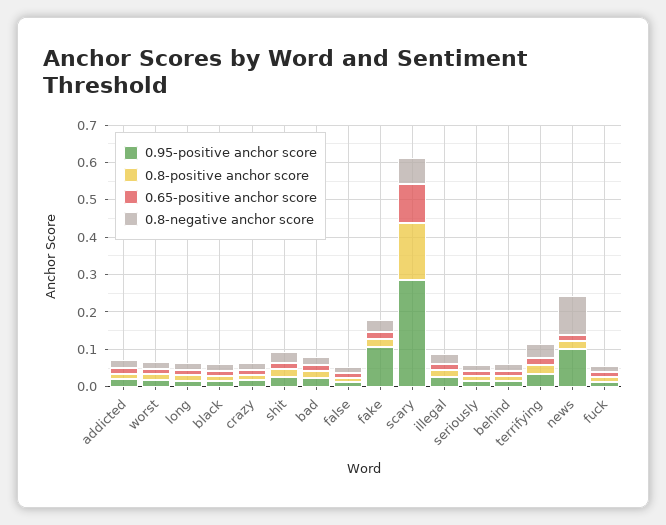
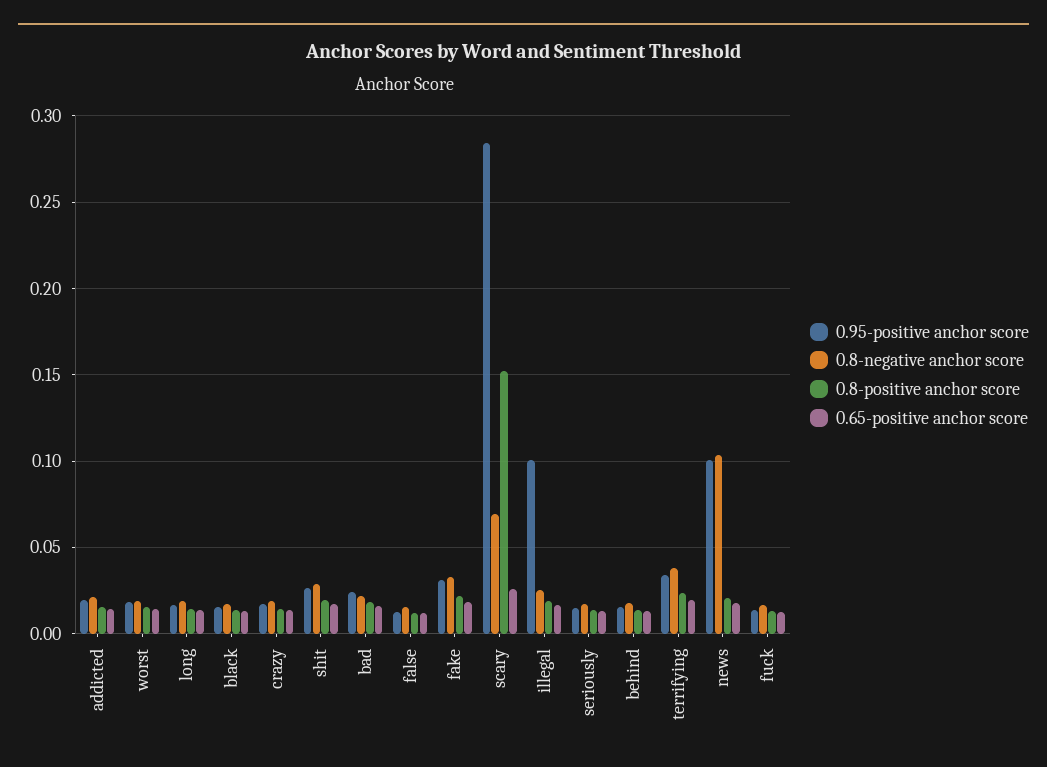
  {
    "0.95-positive anchor score": {
      "addicted": 0.02,
      "worst": 0.02,
      "long": 0.015,
      "black": 0.015,
      "crazy": 0.015,
      "shit": 0.025,
      "bad": 0.025,
      "false": 0.01,
-     "fake": 0.1,
+     "fake": 0.03,
      "scary": 0.285,
-     "illegal": 0.025,
+     "illegal": 0.1,
      "seriously": 0.015,
      "behind": 0.015,
      "terrifying": 0.035,
      "news": 0.1,
      "fuck": 0.015
    },
    "0.8-positive anchor score": {
      "addicted": 0.015,
      "worst": 0.015,
      "long": 0.015,
      "black": 0.015,
      "crazy": 0.015,
      "shit": 0.02,
      "bad": 0.02,
      "false": 0.01,
      "fake": 0.02,
      "scary": 0.15,
      "illegal": 0.02,
      "seriously": 0.015,
      "behind": 0.015,
      "terrifying": 0.025,
      "news": 0.02,
      "fuck": 0.015
    },
    "0.65-positive anchor score": {
      "addicted": 0.015,
      "worst": 0.015,
      "long": 0.015,
      "black": 0.015,
      "crazy": 0.015,
      "shit": 0.015,
      "bad": 0.015,
      "false": 0.01,
      "fake": 0.02,
-     "scary": 0.1,
+     "scary": 0.025,
      "illegal": 0.015,
      "seriously": 0.015,
      "behind": 0.015,
      "terrifying": 0.02,
      "news": 0.02,
      "fuck": 0.015
    },
    "0.8-negative anchor score": {
      "addicted": 0.02,
      "worst": 0.02,
      "long": 0.02,
      "black": 0.015,
      "crazy": 0.02,
      "shit": 0.03,
      "bad": 0.02,
      "false": 0.015,
      "fake": 0.035,
      "scary": 0.07,
      "illegal": 0.025,
      "seriously": 0.015,
      "behind": 0.02,
      "terrifying": 0.04,
      "news": 0.105,
      "fuck": 0.015
    }
  }

